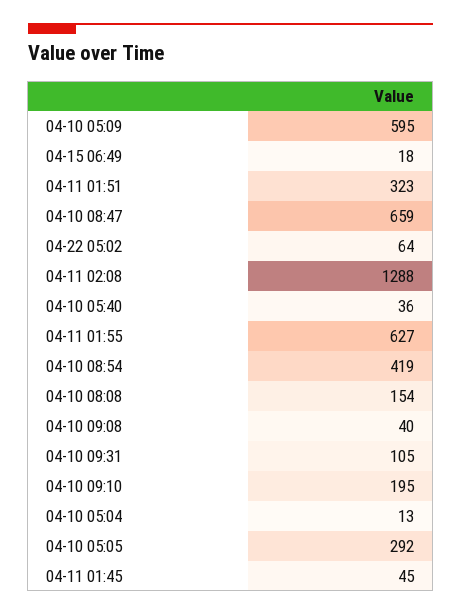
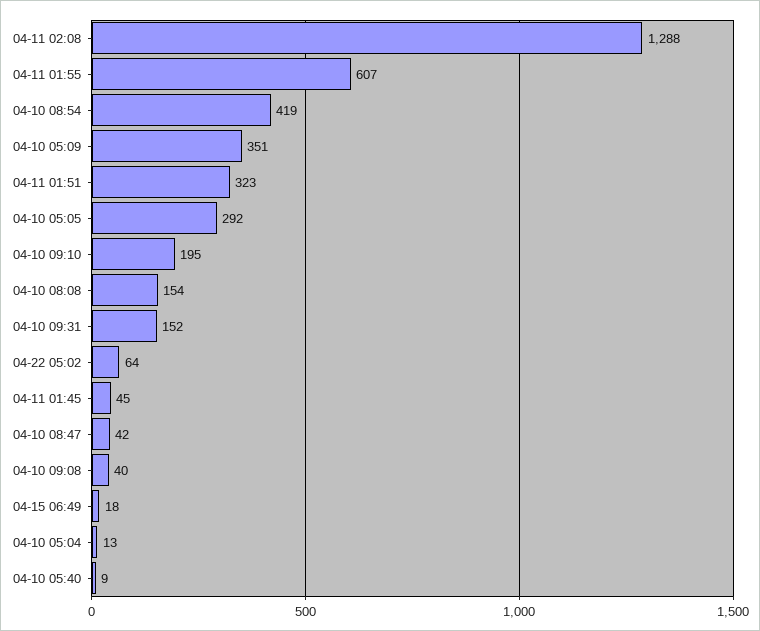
  {
-   "04-10 05:09": 595,
+   "04-10 05:09": 351,
    "04-15 06:49": 18,
    "04-11 01:51": 323,
-   "04-10 08:47": 659,
+   "04-10 08:47": 42,
    "04-22 05:02": 64,
    "04-11 02:08": 1288,
-   "04-10 05:40": 36,
+   "04-10 05:40": 9,
-   "04-11 01:55": 627,
+   "04-11 01:55": 607,
    "04-10 08:54": 419,
    "04-10 08:08": 154,
    "04-10 09:08": 40,
-   "04-10 09:31": 105,
+   "04-10 09:31": 152,
    "04-10 09:10": 195,
    "04-10 05:04": 13,
    "04-10 05:05": 292,
    "04-11 01:45": 45
  }

